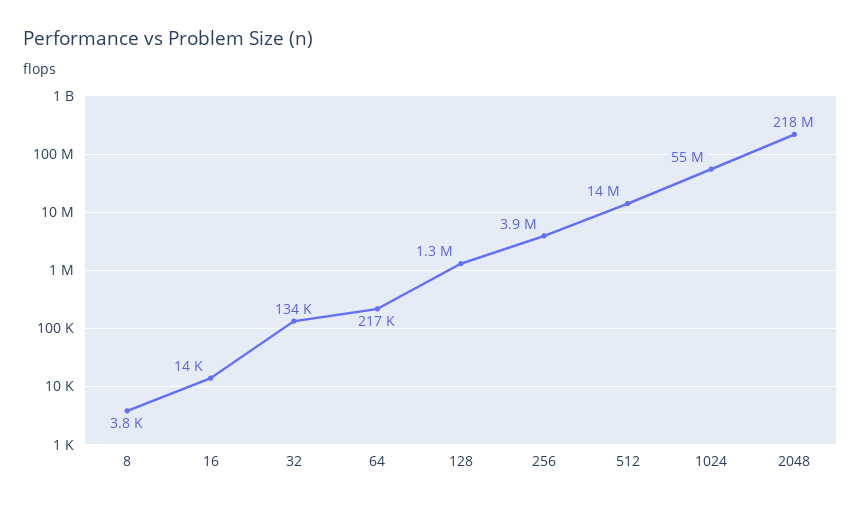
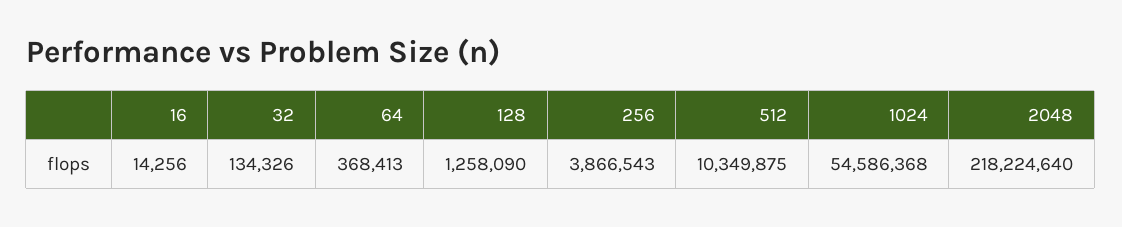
  {
-   "8": 3800,
    "16": 14256,
    "32": 134326,
-   "64": 217000,
+   "64": 368413,
    "128": 1258090,
    "256": 3866543,
-   "512": 14000000,
+   "512": 10349875,
    "1024": 54586368,
    "2048": 218224640
  }

